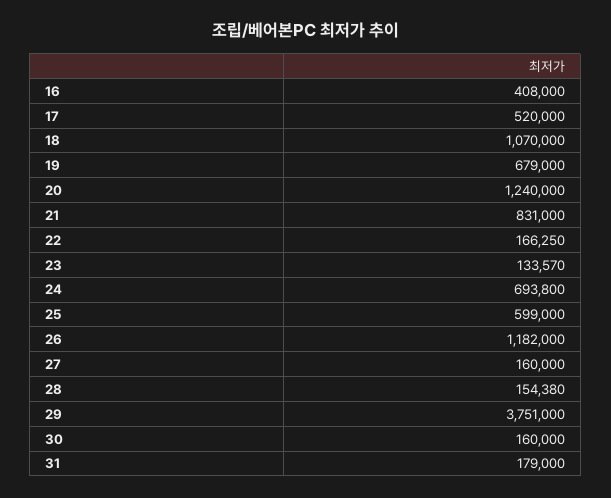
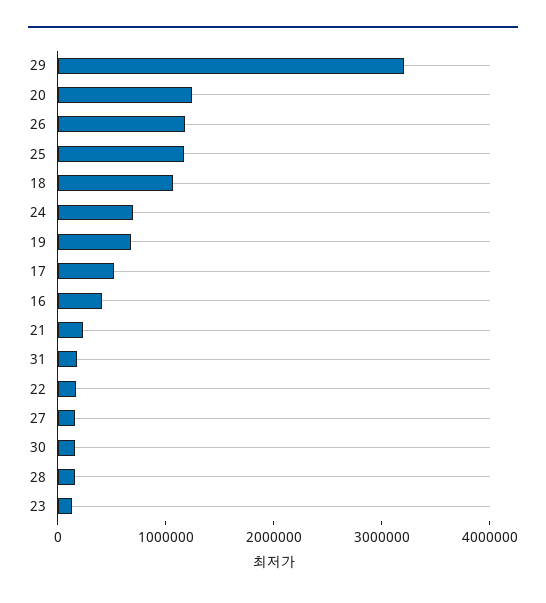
  {
    "16": 408000,
    "17": 520000,
    "18": 1070000,
    "19": 679000,
    "20": 1240000,
-   "21": 831000,
+   "21": 200000,
    "22": 166250,
    "23": 133570,
    "24": 693800,
-   "25": 599000,
+   "25": 1200000,
    "26": 1182000,
    "27": 160000,
    "28": 154380,
-   "29": 3751000,
+   "29": 3200000,
    "30": 160000,
    "31": 179000
  }

